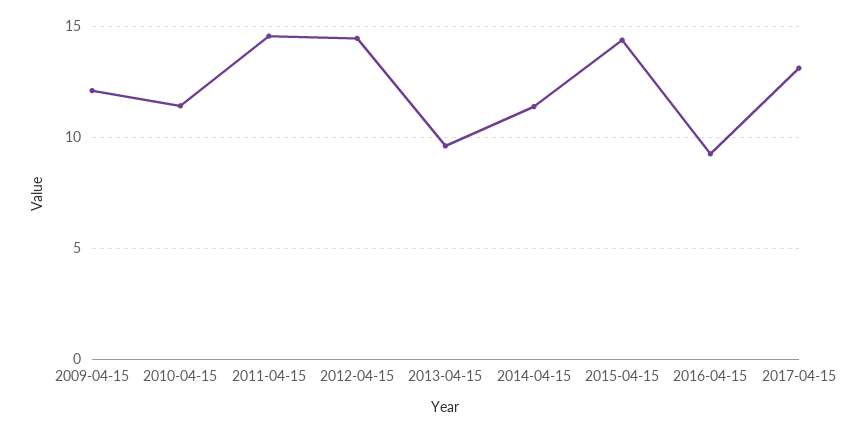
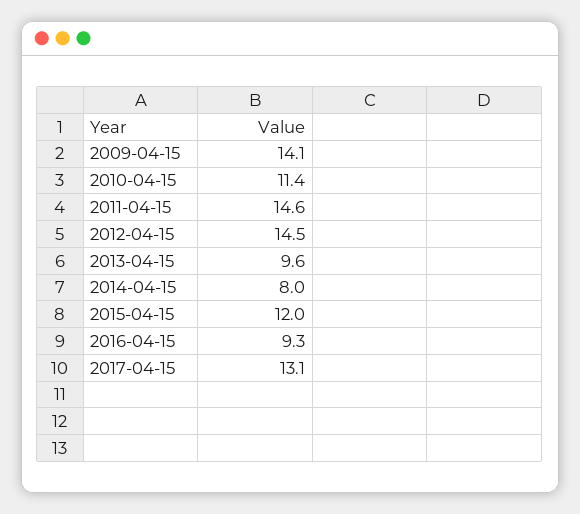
  {
-   "2009-04-15": 12,
+   "2009-04-15": 14.1,
    "2010-04-15": 11.4,
    "2011-04-15": 14.6,
    "2012-04-15": 14.5,
    "2013-04-15": 9.6,
-   "2014-04-15": 11.5,
+   "2014-04-15": 8,
-   "2015-04-15": 14.5,
+   "2015-04-15": 12,
    "2016-04-15": 9.3,
    "2017-04-15": 13.1
  }

